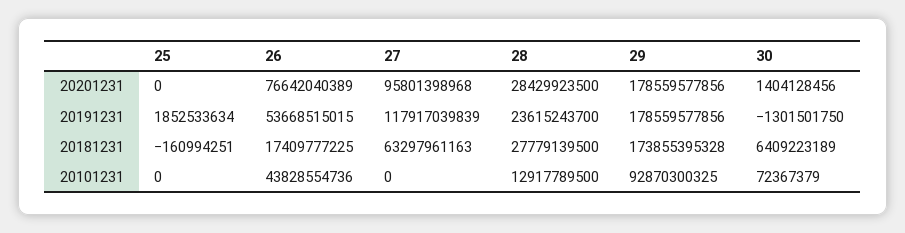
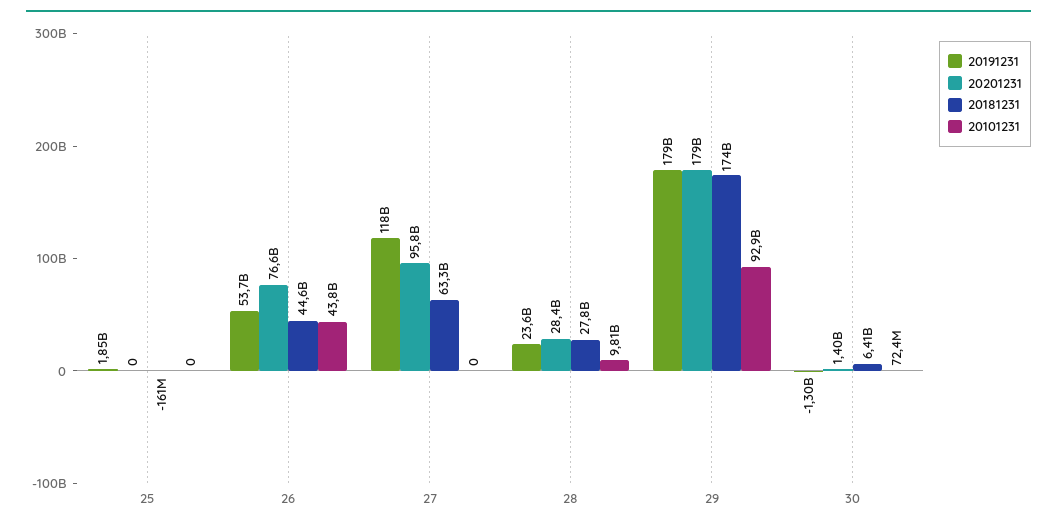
  {
    "20201231": {
      "25": 0,
      "26": 76642040389,
      "27": 95801398968,
      "28": 28429923500,
      "29": 178559577856,
      "30": 1404128456
    },
    "20191231": {
      "25": 1852533634,
      "26": 53668515015,
      "27": 117917039839,
      "28": 23615243700,
      "29": 178559577856,
      "30": -1301501750
    },
    "20181231": {
      "25": -160994251,
-     "26": 17409777225,
+     "26": 44600000000,
      "27": 63297961163,
      "28": 27779139500,
      "29": 173855395328,
      "30": 6409223189
    },
    "20101231": {
      "25": 0,
      "26": 43828554736,
      "27": 0,
-     "28": 12917789500,
+     "28": 9810000000,
      "29": 92870300325,
      "30": 72367379
    }
  }

